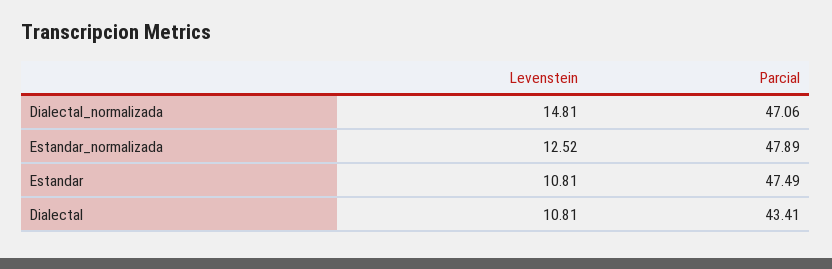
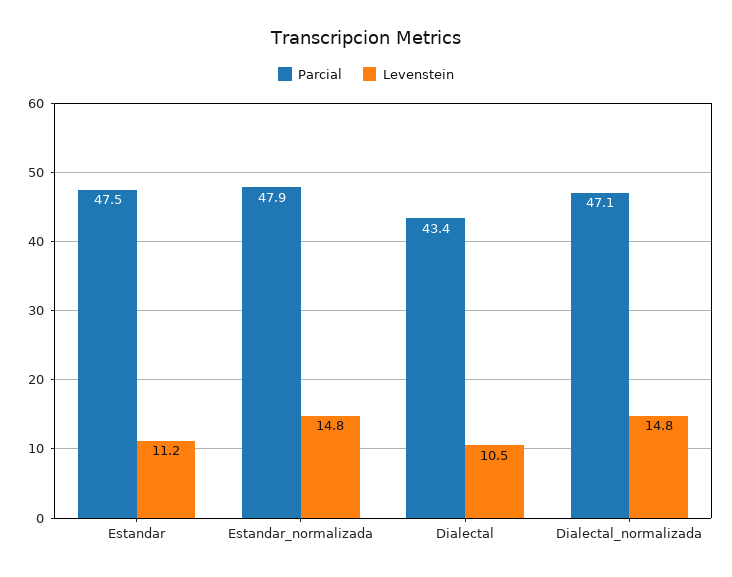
  {
    "Levenstein": {
      "Dialectal_normalizada": 14.81,
-     "Estandar_normalizada": 12.52,
+     "Estandar_normalizada": 14.8,
-     "Estandar": 10.81,
+     "Estandar": 11.2,
-     "Dialectal": 10.81
+     "Dialectal": 10.5
    },
    "Parcial": {
      "Dialectal_normalizada": 47.06,
      "Estandar_normalizada": 47.89,
      "Estandar": 47.49,
      "Dialectal": 43.41
    }
  }

